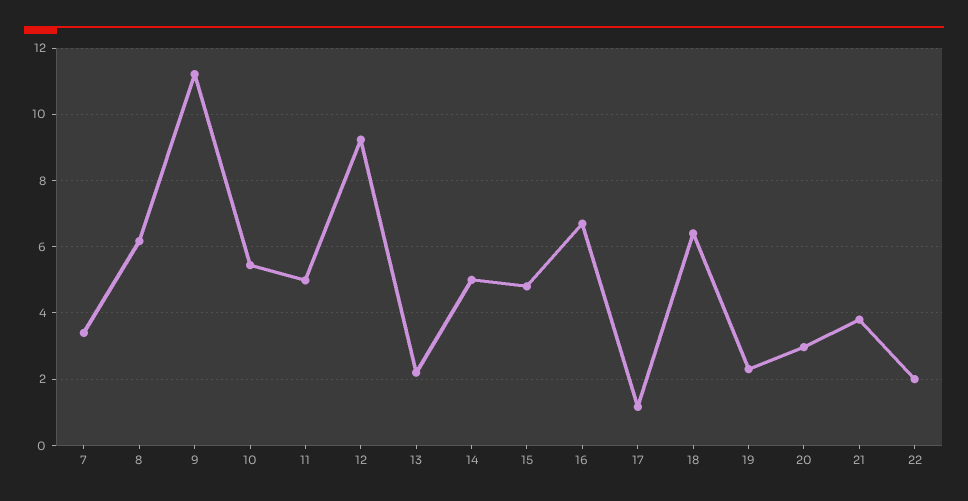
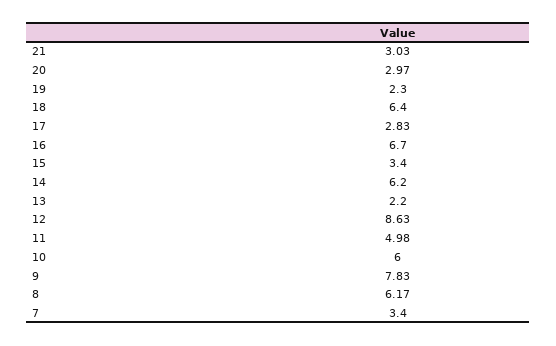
  {
    "7": 3.4,
    "8": 6.17,
-   "9": 11.2,
+   "9": 7.83,
-   "10": 5.4,
+   "10": 6,
    "11": 4.98,
-   "12": 9.2,
+   "12": 8.63,
    "13": 2.2,
-   "14": 5,
+   "14": 6.2,
-   "15": 4.8,
+   "15": 3.4,
    "16": 6.7,
-   "17": 1.2,
+   "17": 2.83,
    "18": 6.4,
    "19": 2.3,
    "20": 2.97,
-   "21": 3.8,
+   "21": 3.03
-   "22": 2
  }

